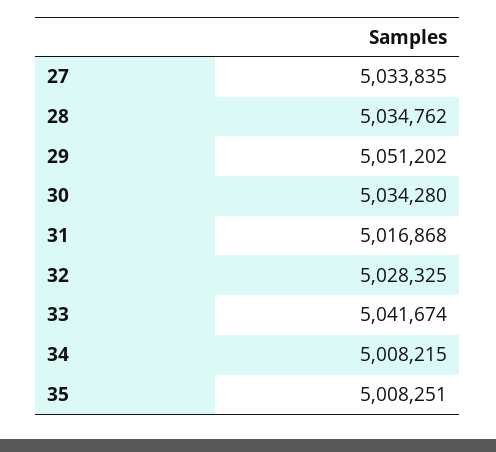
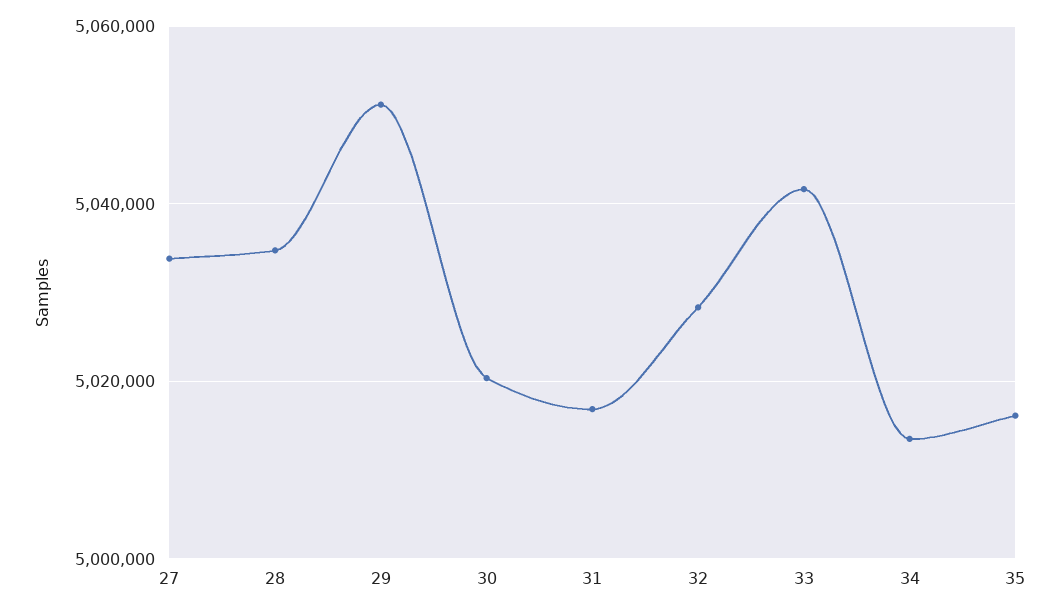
  {
    "27": 5033835,
    "28": 5034762,
    "29": 5051202,
-   "30": 5034280,
+   "30": 5020000,
    "31": 5016868,
    "32": 5028325,
    "33": 5041674,
-   "34": 5008215,
+   "34": 5014000,
-   "35": 5008251
+   "35": 5016000
  }

